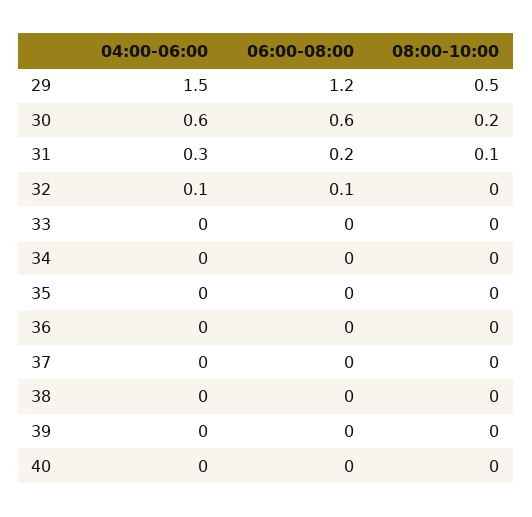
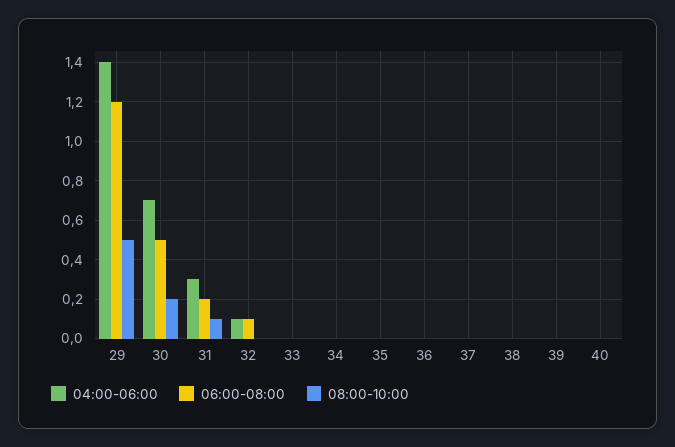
  {
    "04:00-06:00": {
-     "29": 1.5,
+     "29": 1.4,
-     "30": 0.6,
+     "30": 0.7,
      "31": 0.3,
      "32": 0.1,
      "33": 0,
      "34": 0,
      "35": 0,
      "36": 0,
      "37": 0,
      "38": 0,
      "39": 0,
      "40": 0
    },
    "06:00-08:00": {
      "29": 1.2,
-     "30": 0.6,
+     "30": 0.5,
      "31": 0.2,
      "32": 0.1,
      "33": 0,
      "34": 0,
      "35": 0,
      "36": 0,
      "37": 0,
      "38": 0,
      "39": 0,
      "40": 0
    },
    "08:00-10:00": {
      "29": 0.5,
      "30": 0.2,
      "31": 0.1,
      "32": 0,
      "33": 0,
      "34": 0,
      "35": 0,
      "36": 0,
      "37": 0,
      "38": 0,
      "39": 0,
      "40": 0
    }
  }

